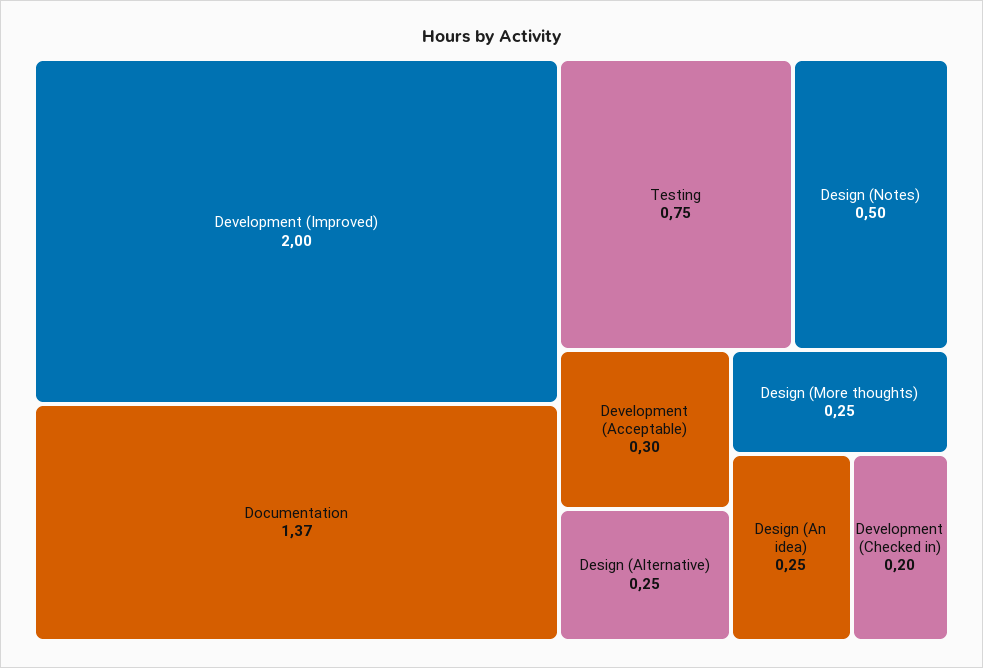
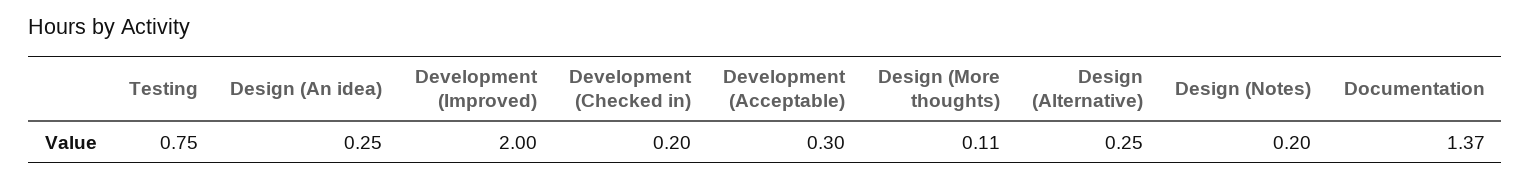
  {
    "Development (Improved)": 2,
    "Documentation": 1.37,
    "Testing": 0.75,
-   "Design (Notes)": 0.5,
+   "Design (Notes)": 0.2,
    "Development (Acceptable)": 0.3,
    "Design (Alternative)": 0.25,
-   "Design (More thoughts)": 0.25,
+   "Design (More thoughts)": 0.11,
    "Design (An idea)": 0.25,
    "Development (Checked in)": 0.2
  }

